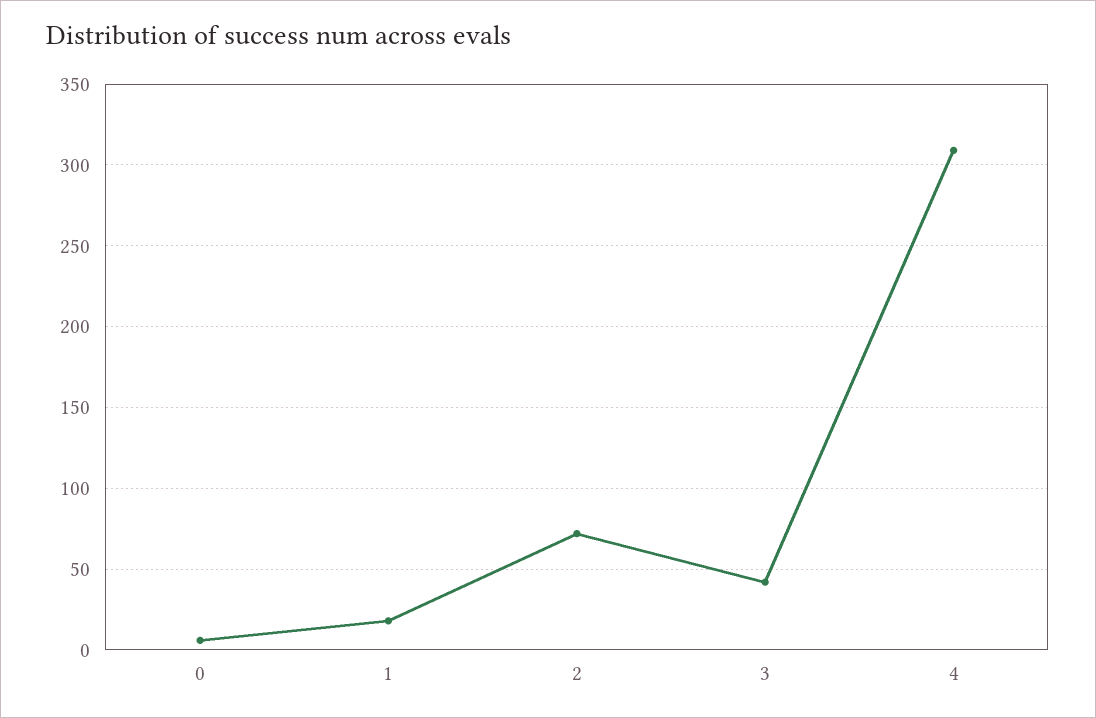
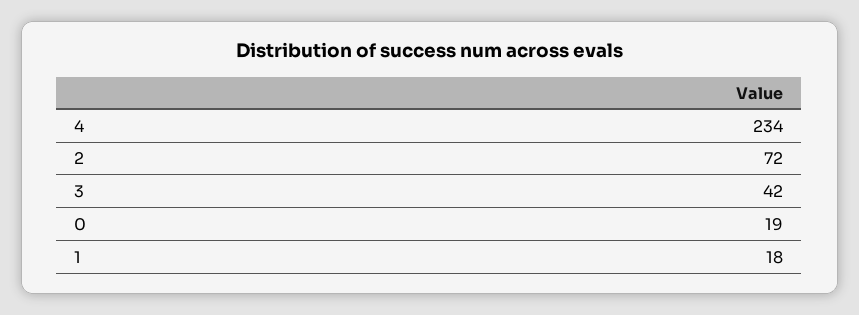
  {
-   "0": 5,
+   "0": 19,
    "1": 18,
    "2": 72,
    "3": 42,
-   "4": 310
+   "4": 234
  }

